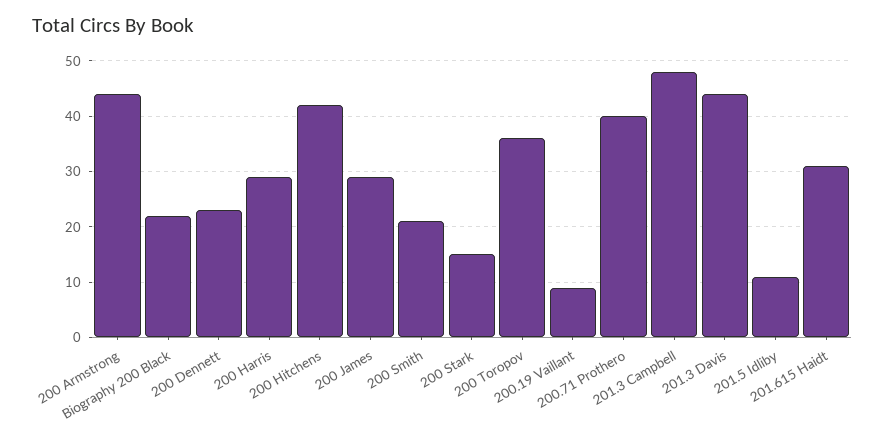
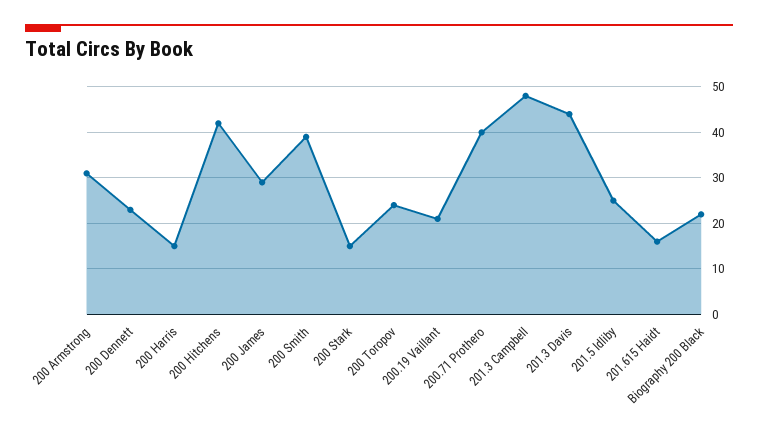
  {
-   "200 Armstrong": 45,
+   "200 Armstrong": 30,
    "Biography 200 Black": 20,
    "200 Dennett": 25,
-   "200 Harris": 30,
+   "200 Harris": 15,
    "200 Hitchens": 40,
    "200 James": 30,
-   "200 Smith": 20,
+   "200 Smith": 40,
    "200 Stark": 15,
-   "200 Toropov": 35,
+   "200 Toropov": 25,
-   "200.19 Vaillant": 10,
+   "200.19 Vaillant": 20,
    "200.71 Prothero": 40,
    "201.3 Campbell": 50,
    "201.3 Davis": 45,
-   "201.5 Idliby": 10,
+   "201.5 Idliby": 25,
-   "201.615 Haidt": 30
+   "201.615 Haidt": 15
  }

